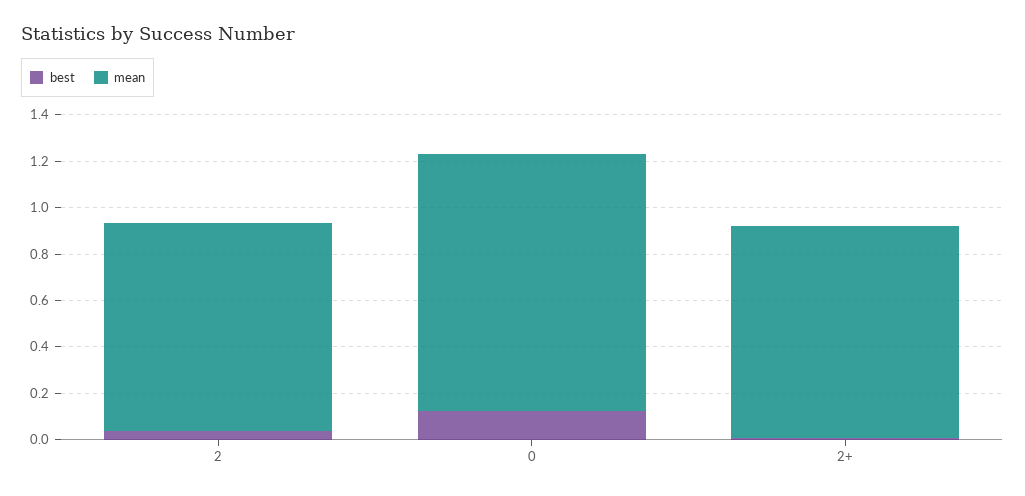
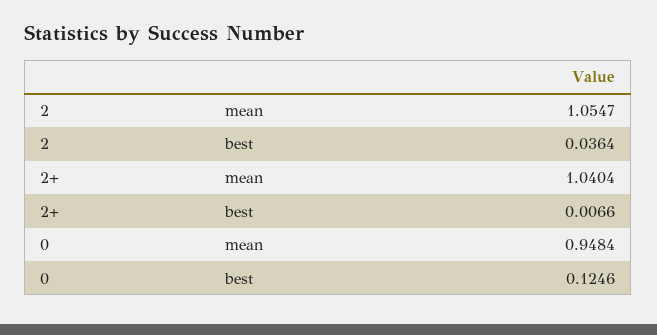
  {
    "best": {
      "2": 0.0364,
      "0": 0.1246,
      "2+": 0.0066
    },
    "mean": {
-     "2": 0.9,
+     "2": 1.0547,
-     "0": 1.1,
+     "0": 0.9484,
-     "2+": 0.9
+     "2+": 1.0404
    }
  }

